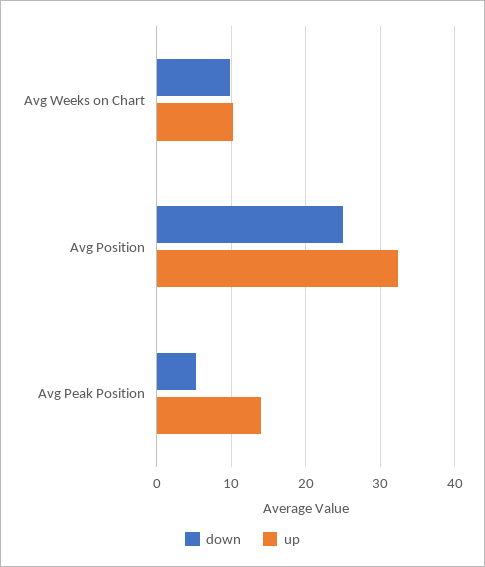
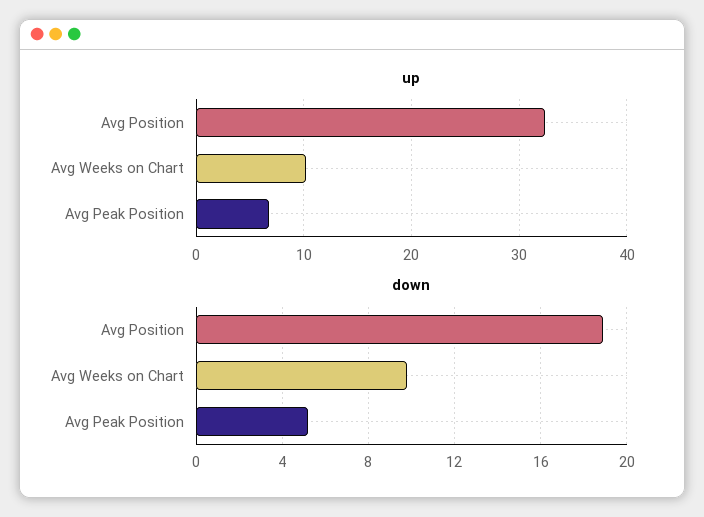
  {
    "down": {
      "Avg Weeks on Chart": 10,
-     "Avg Position": 25,
+     "Avg Position": 19,
      "Avg Peak Position": 5
    },
    "up": {
      "Avg Weeks on Chart": 10,
      "Avg Position": 32,
-     "Avg Peak Position": 14
+     "Avg Peak Position": 7
    }
  }

